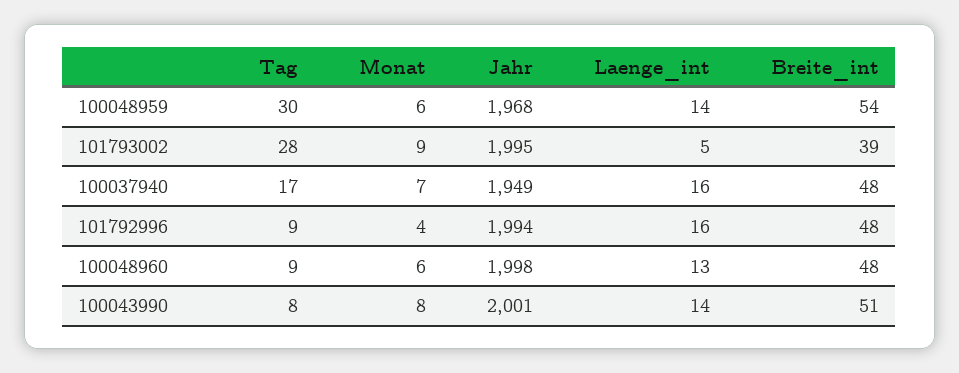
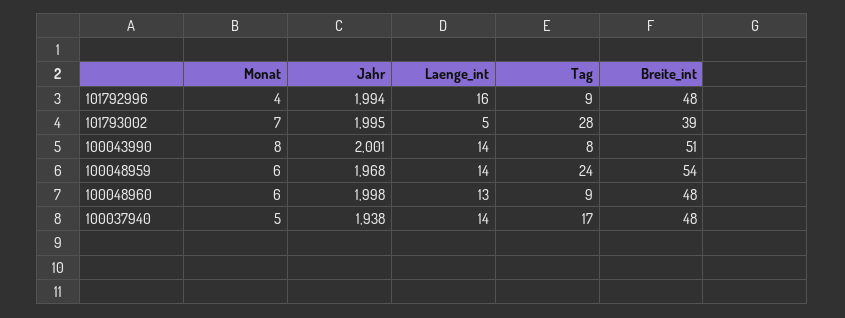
  {
    "Tag": {
-     "100048959": 30,
+     "100048959": 24,
      "101793002": 28,
      "100037940": 17,
      "101792996": 9,
      "100048960": 9,
      "100043990": 8
    },
    "Monat": {
      "100048959": 6,
-     "101793002": 9,
+     "101793002": 7,
-     "100037940": 7,
+     "100037940": 5,
      "101792996": 4,
      "100048960": 6,
      "100043990": 8
    },
    "Jahr": {
      "100048959": 1968,
      "101793002": 1995,
-     "100037940": 1949,
+     "100037940": 1938,
      "101792996": 1994,
      "100048960": 1998,
      "100043990": 2001
    },
    "Laenge_int": {
      "100048959": 14,
      "101793002": 5,
-     "100037940": 16,
+     "100037940": 14,
      "101792996": 16,
      "100048960": 13,
      "100043990": 14
    },
    "Breite_int": {
      "100048959": 54,
      "101793002": 39,
      "100037940": 48,
      "101792996": 48,
      "100048960": 48,
      "100043990": 51
    }
  }

